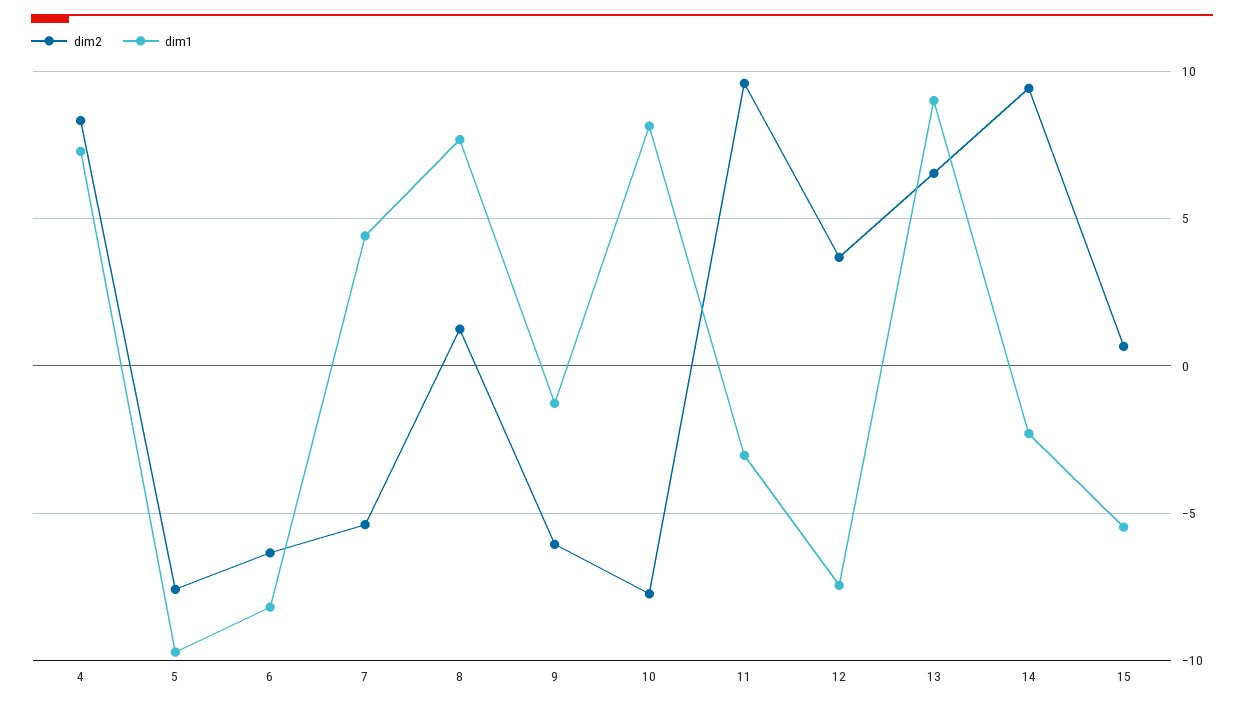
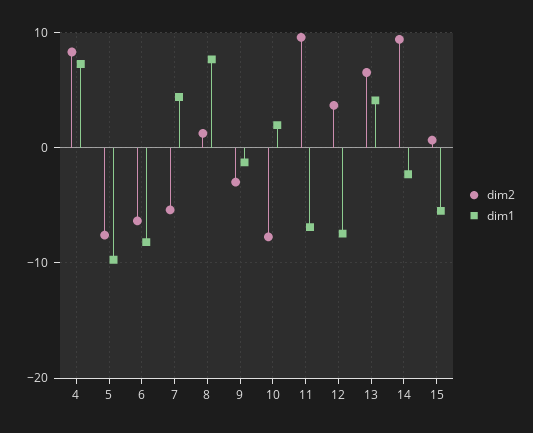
  {
    "dim2": {
      "4": 8.5,
      "5": -7.5,
      "6": -6.5,
      "7": -5.5,
      "8": 1,
-     "9": -6,
+     "9": -3,
      "10": -7.5,
      "11": 9.5,
      "12": 3.5,
      "13": 6.5,
      "14": 9.5,
      "15": 0.5
    },
    "dim1": {
      "4": 7.5,
      "5": -9.5,
      "6": -8,
      "7": 4.5,
      "8": 7.5,
      "9": -1.5,
-     "10": 8,
+     "10": 2,
-     "11": -3,
+     "11": -7,
      "12": -7.5,
-     "13": 9,
+     "13": 4,
      "14": -2.5,
      "15": -5.5
    }
  }

